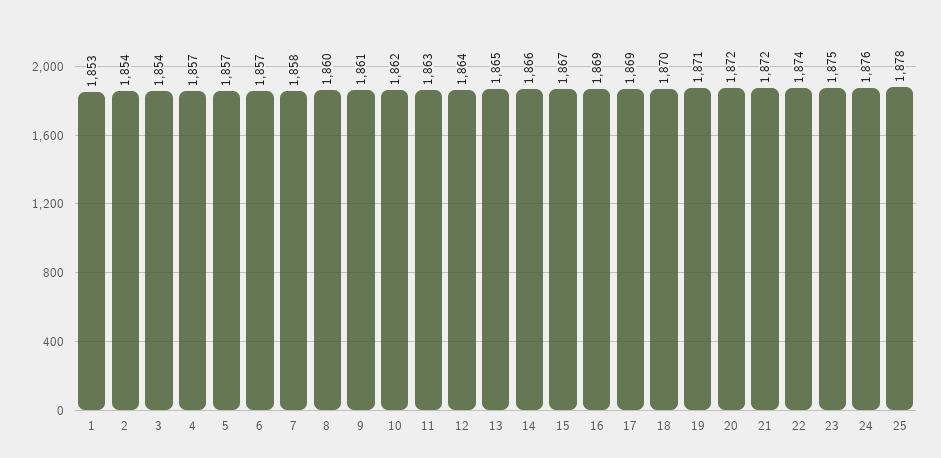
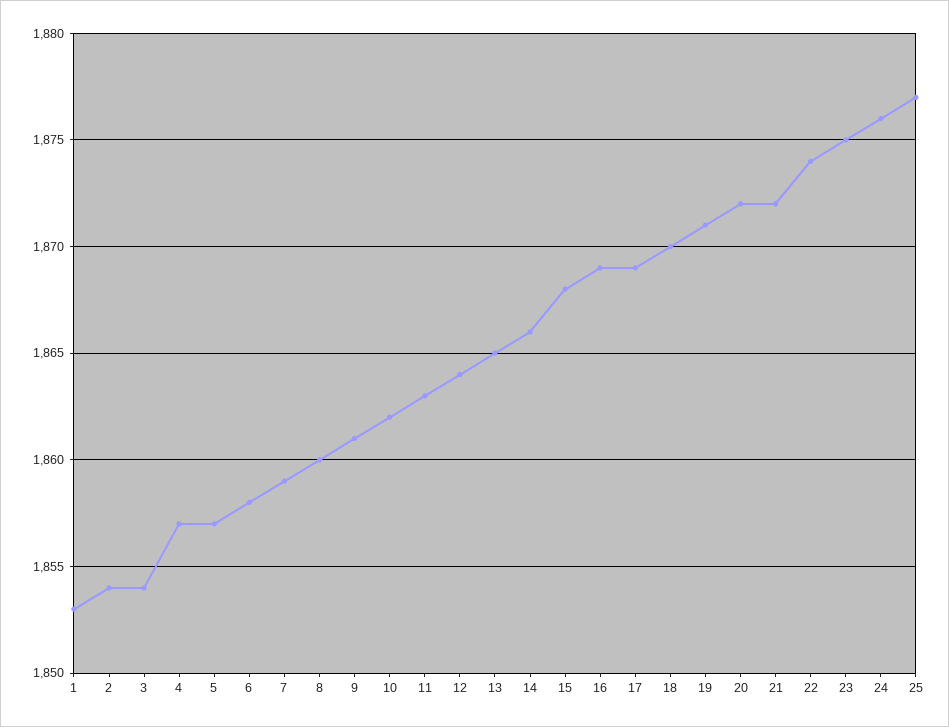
  {
    "1": 1853,
    "2": 1854,
    "3": 1854,
    "4": 1857,
    "5": 1857,
-   "6": 1857,
+   "6": 1858,
-   "7": 1858,
+   "7": 1859,
    "8": 1860,
    "9": 1861,
    "10": 1862,
    "11": 1863,
    "12": 1864,
    "13": 1865,
    "14": 1866,
-   "15": 1867,
+   "15": 1868,
    "16": 1869,
    "17": 1869,
    "18": 1870,
    "19": 1871,
    "20": 1872,
    "21": 1872,
    "22": 1874,
    "23": 1875,
    "24": 1876,
-   "25": 1878
+   "25": 1877
  }

